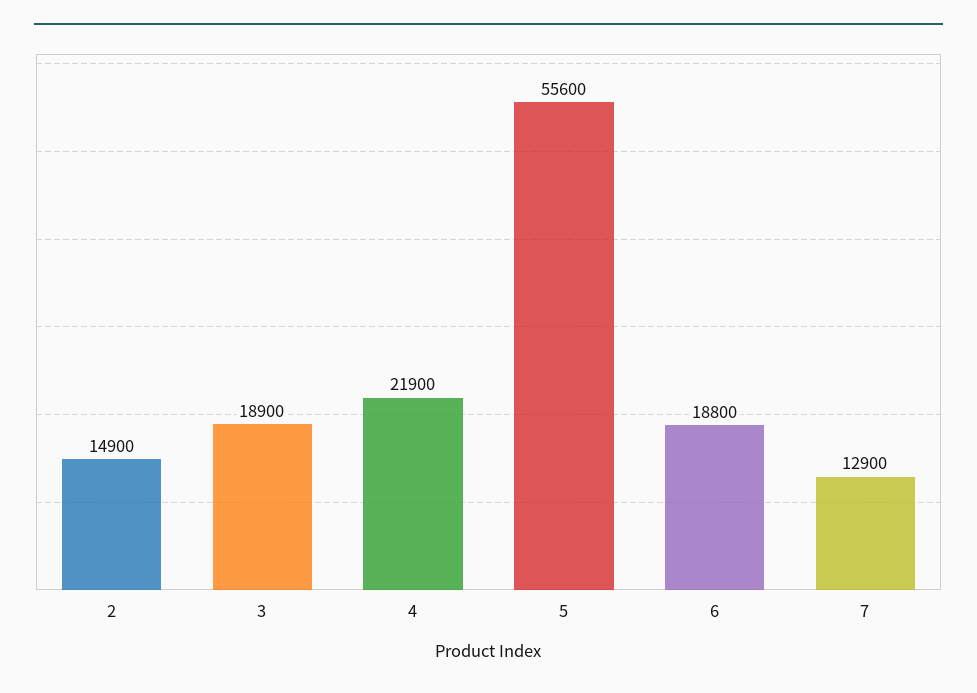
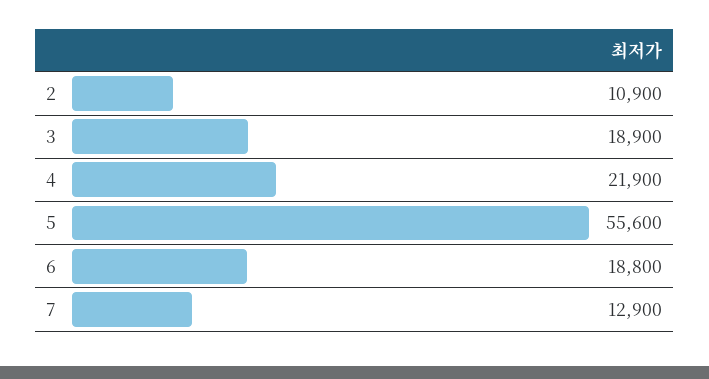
  {
-   "2": 14900,
+   "2": 10900,
    "3": 18900,
    "4": 21900,
    "5": 55600,
    "6": 18800,
    "7": 12900
  }

